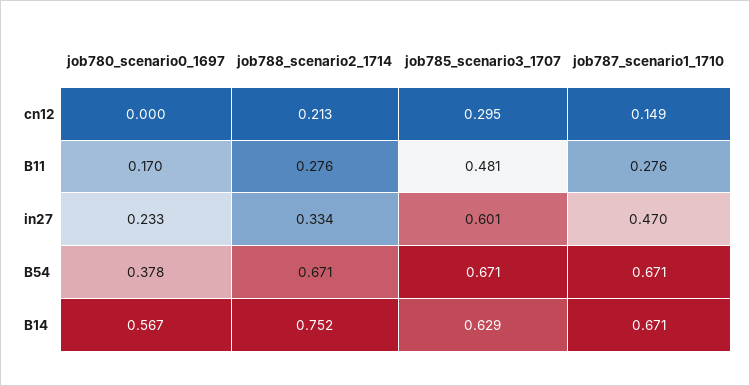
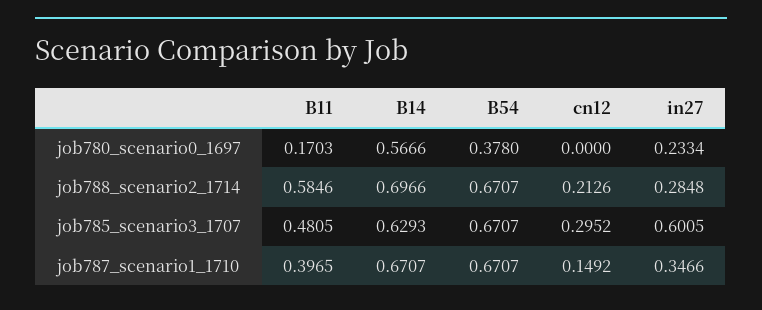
  {
    "job780_scenario0_1697": {
      "cn12": 0,
      "B11": 0.1703,
      "in27": 0.2334,
      "B54": 0.378,
      "B14": 0.5666
    },
    "job788_scenario2_1714": {
      "cn12": 0.2126,
-     "B11": 0.276,
+     "B11": 0.5846,
-     "in27": 0.334,
+     "in27": 0.2848,
      "B54": 0.6707,
-     "B14": 0.752
+     "B14": 0.6966
    },
    "job785_scenario3_1707": {
      "cn12": 0.2952,
      "B11": 0.4805,
      "in27": 0.6005,
      "B54": 0.6707,
      "B14": 0.6293
    },
    "job787_scenario1_1710": {
      "cn12": 0.1492,
-     "B11": 0.276,
+     "B11": 0.3965,
-     "in27": 0.47,
+     "in27": 0.3466,
      "B54": 0.6707,
      "B14": 0.6707
    }
  }

